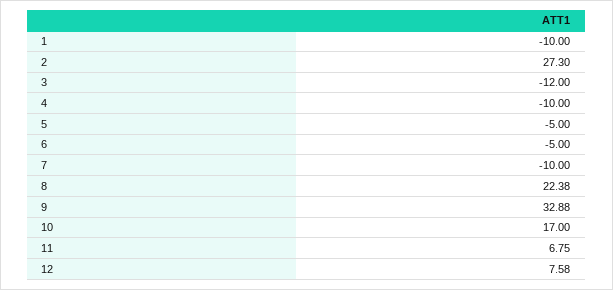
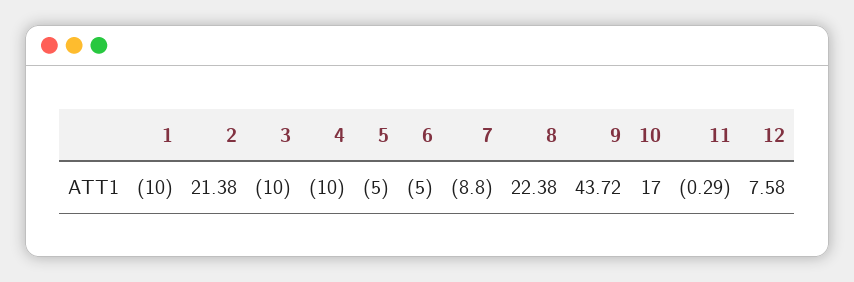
  {
    "1": -10,
-   "2": 27.3,
+   "2": 21.38,
-   "3": -12,
+   "3": -10,
    "4": -10,
    "5": -5,
    "6": -5,
-   "7": -10,
+   "7": -8.8,
    "8": 22.38,
-   "9": 32.88,
+   "9": 43.72,
    "10": 17,
-   "11": 6.75,
+   "11": -0.29,
    "12": 7.58
  }

